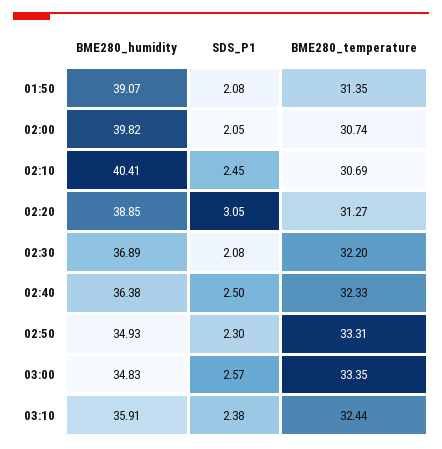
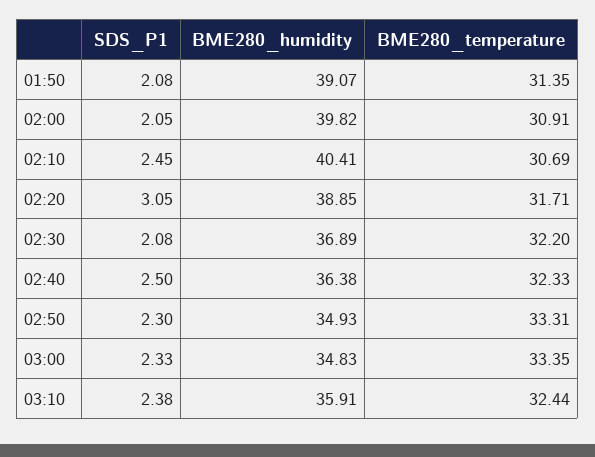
  {
    "BME280_humidity": {
      "01:50": 39.07,
      "02:00": 39.82,
      "02:10": 40.41,
      "02:20": 38.85,
      "02:30": 36.89,
      "02:40": 36.38,
      "02:50": 34.93,
      "03:00": 34.83,
      "03:10": 35.91
    },
    "SDS_P1": {
      "01:50": 2.08,
      "02:00": 2.05,
      "02:10": 2.45,
      "02:20": 3.05,
      "02:30": 2.08,
      "02:40": 2.5,
      "02:50": 2.3,
-     "03:00": 2.57,
+     "03:00": 2.33,
      "03:10": 2.38
    },
    "BME280_temperature": {
      "01:50": 31.35,
-     "02:00": 30.74,
+     "02:00": 30.91,
      "02:10": 30.69,
-     "02:20": 31.27,
+     "02:20": 31.71,
      "02:30": 32.2,
      "02:40": 32.33,
      "02:50": 33.31,
      "03:00": 33.35,
      "03:10": 32.44
    }
  }

